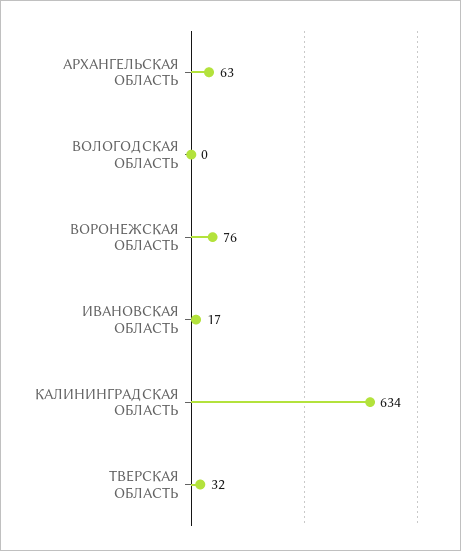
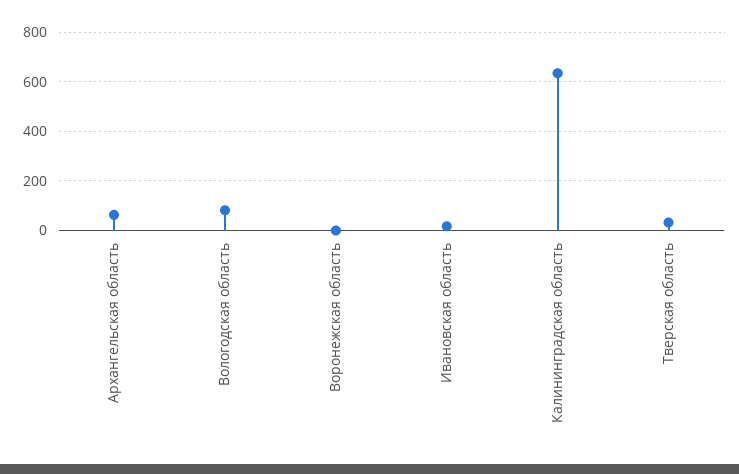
  {
    "АРХАНГЕЛЬСКАЯ ОБЛАСТЬ": 63,
-   "ВОЛОГОДСКАЯ ОБЛАСТЬ": 0,
+   "ВОЛОГОДСКАЯ ОБЛАСТЬ": 75,
-   "ВОРОНЕЖСКАЯ ОБЛАСТЬ": 76,
+   "ВОРОНЕЖСКАЯ ОБЛАСТЬ": 0,
    "ИВАНОВСКАЯ ОБЛАСТЬ": 17,
    "КАЛИНИНГРАДСКАЯ ОБЛАСТЬ": 634,
    "ТВЕРСКАЯ ОБЛАСТЬ": 32
  }

